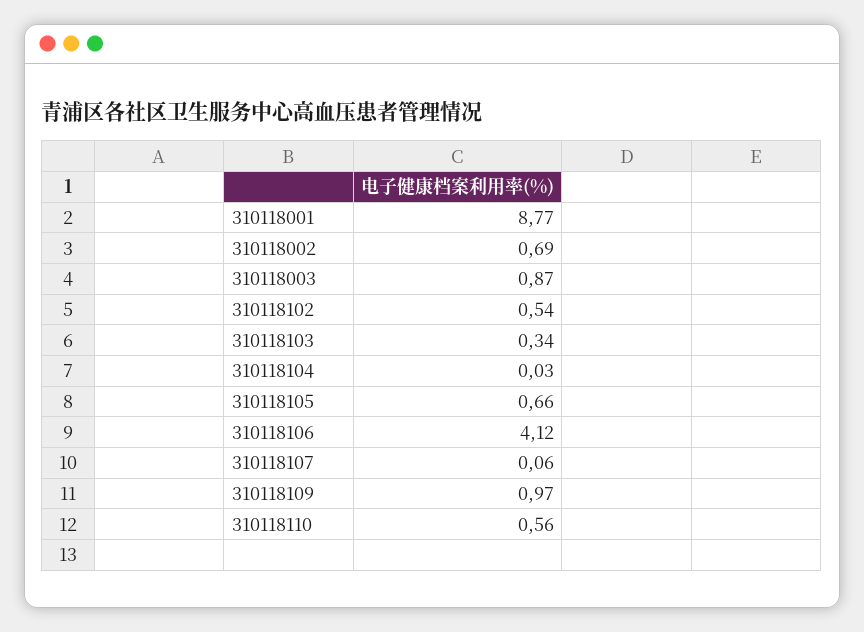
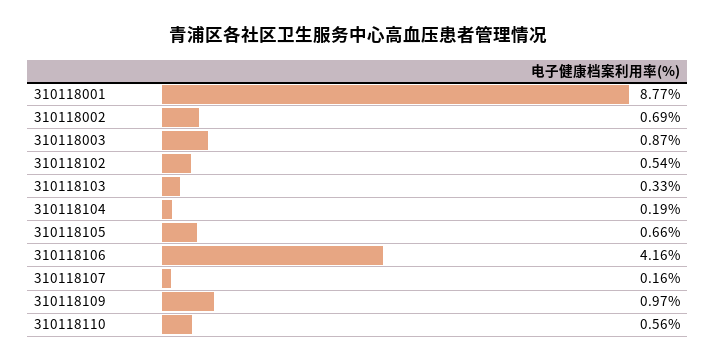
  {
    "310118001": 8.77,
    "310118002": 0.69,
    "310118003": 0.87,
    "310118102": 0.54,
-   "310118103": 0.34,
+   "310118103": 0.33,
-   "310118104": 0.03,
+   "310118104": 0.19,
    "310118105": 0.66,
-   "310118106": 4.12,
+   "310118106": 4.16,
-   "310118107": 0.06,
+   "310118107": 0.16,
    "310118109": 0.97,
    "310118110": 0.56
  }

